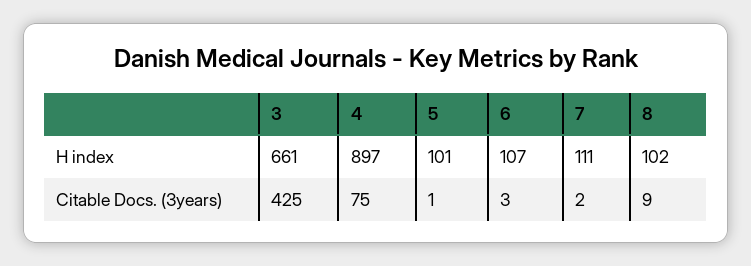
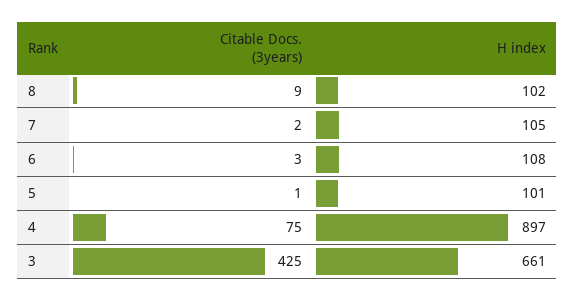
  {
    "3": {
      "H index": 661,
      "Citable Docs. (3years)": 425
    },
    "4": {
      "H index": 897,
      "Citable Docs. (3years)": 75
    },
    "5": {
      "H index": 101,
      "Citable Docs. (3years)": 1
    },
    "6": {
-     "H index": 107,
+     "H index": 108,
      "Citable Docs. (3years)": 3
    },
    "7": {
-     "H index": 111,
+     "H index": 105,
      "Citable Docs. (3years)": 2
    },
    "8": {
      "H index": 102,
      "Citable Docs. (3years)": 9
    }
  }

